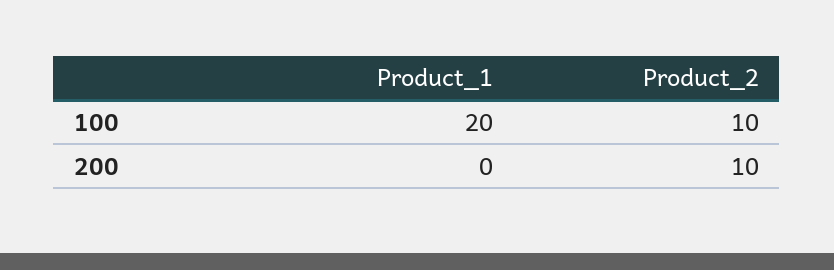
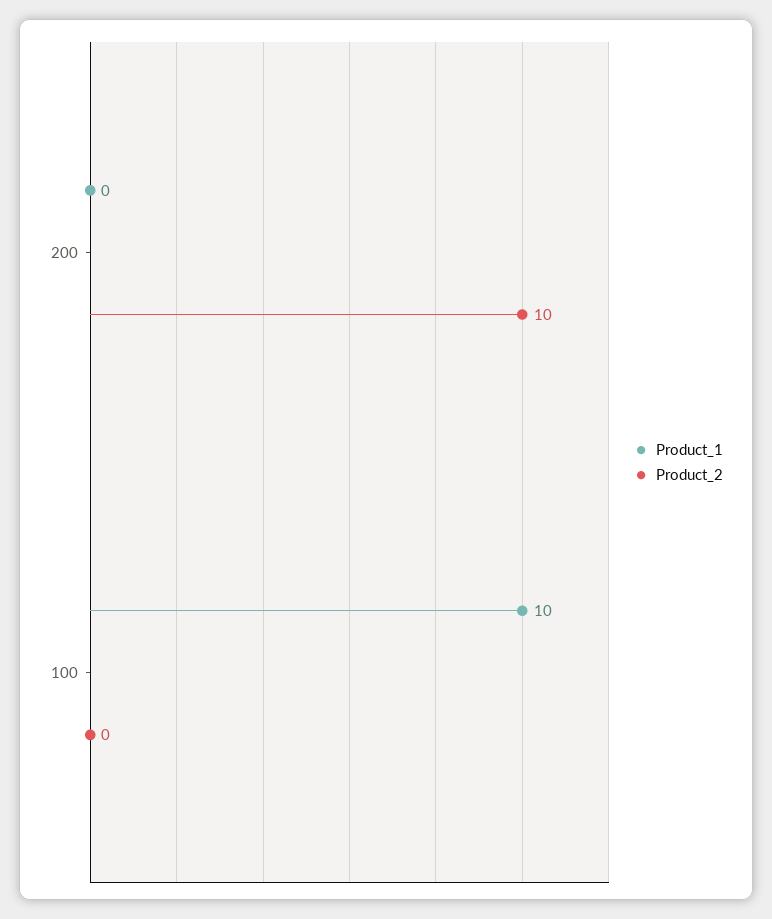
  {
    "Product_1": {
-     "100": 20,
+     "100": 10,
      "200": 0
    },
    "Product_2": {
-     "100": 10,
+     "100": 0,
      "200": 10
    }
  }

